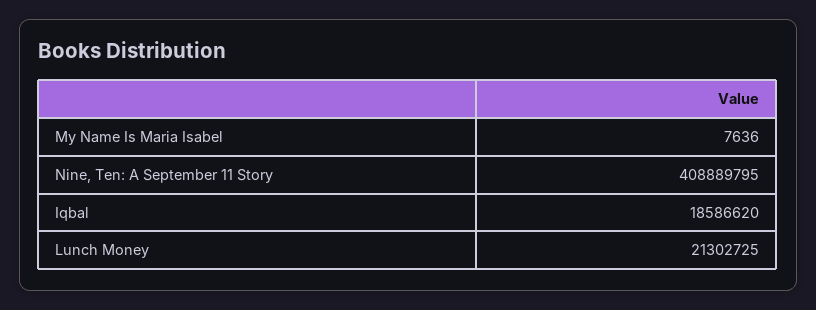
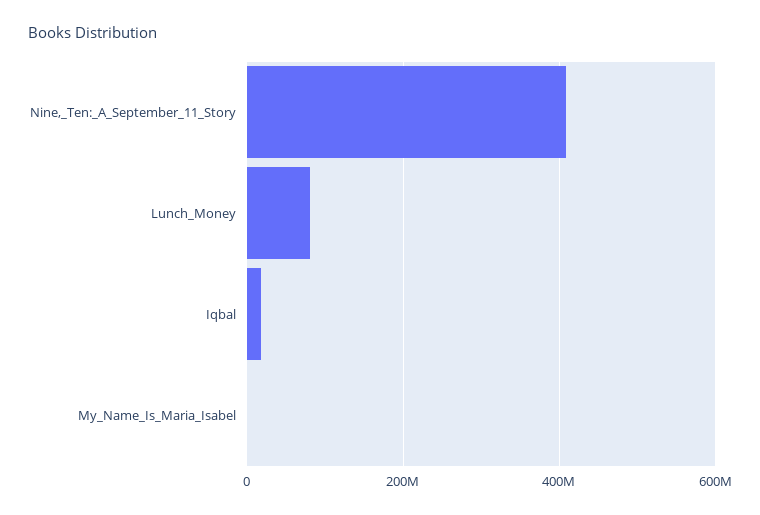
  {
    "My Name Is Maria Isabel": 7636,
    "Nine, Ten: A September 11 Story": 408889795,
    "Iqbal": 18586620,
-   "Lunch Money": 21302725
+   "Lunch Money": 80000000
  }

